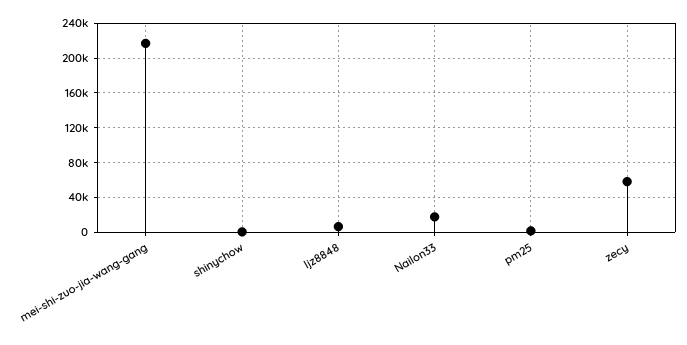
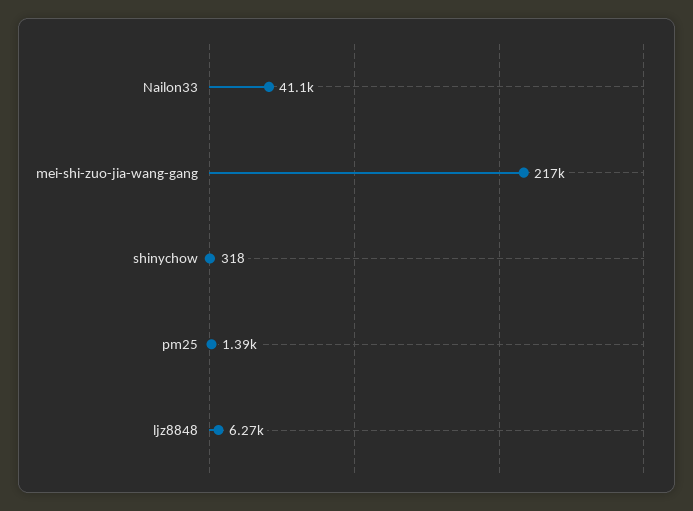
  {
    "mei-shi-zuo-jia-wang-gang": 217000,
    "shinychow": 318,
    "ljz8848": 6270,
-   "Nailon33": 20000,
+   "Nailon33": 41100,
-   "pm25": 1390,
+   "pm25": 1390
-   "zecy": 60000
  }

